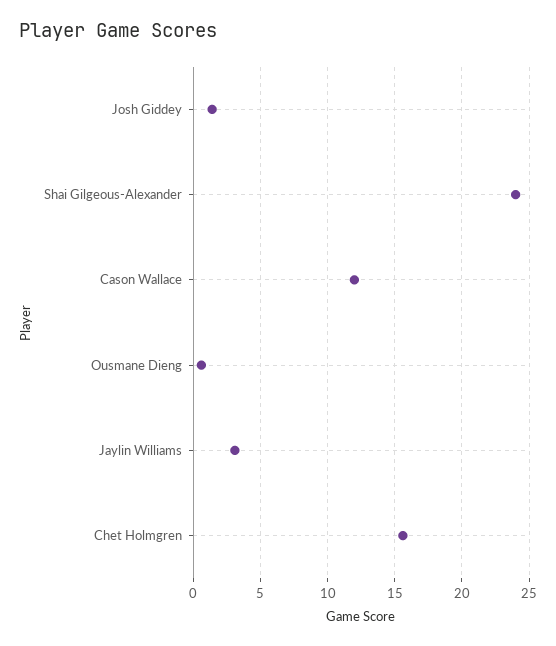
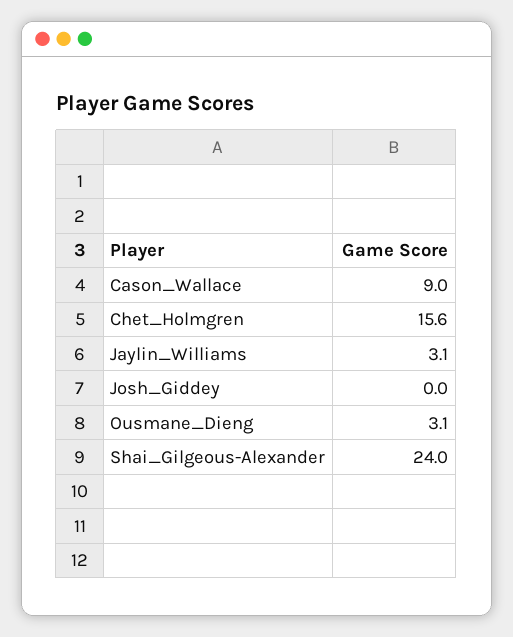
  {
-   "Josh Giddey": 1.5,
+   "Josh Giddey": 0,
    "Shai Gilgeous-Alexander": 24,
-   "Cason Wallace": 12,
+   "Cason Wallace": 9,
-   "Ousmane Dieng": 0.5,
+   "Ousmane Dieng": 3.1,
    "Jaylin Williams": 3.1,
    "Chet Holmgren": 15.6
  }

